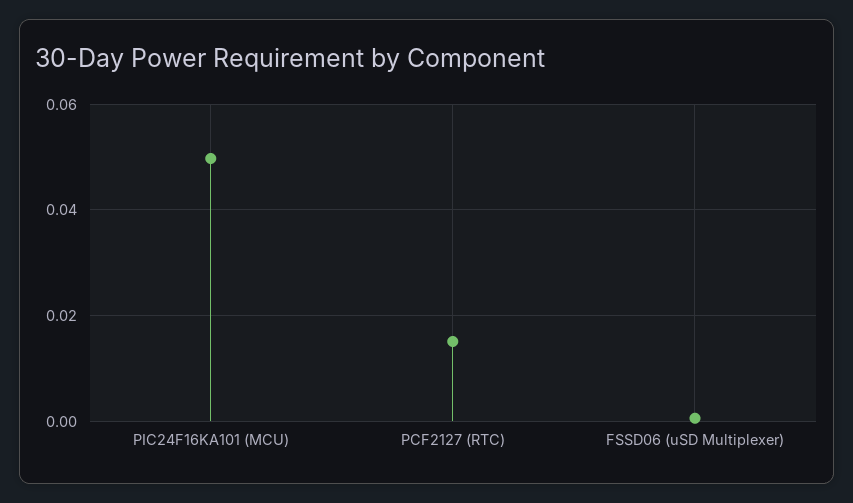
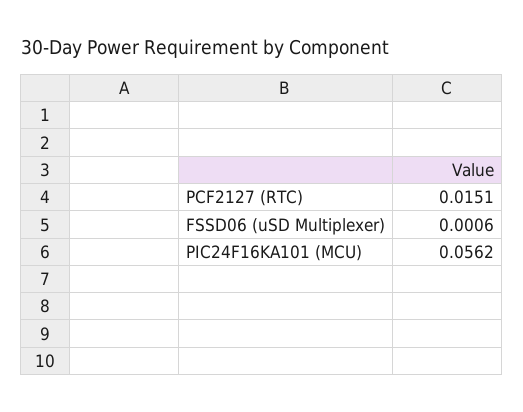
  {
-   "PIC24F16KA101 (MCU)": 0.05,
+   "PIC24F16KA101 (MCU)": 0.0562,
    "PCF2127 (RTC)": 0.0151,
    "FSSD06 (uSD Multiplexer)": 0.0006
  }

